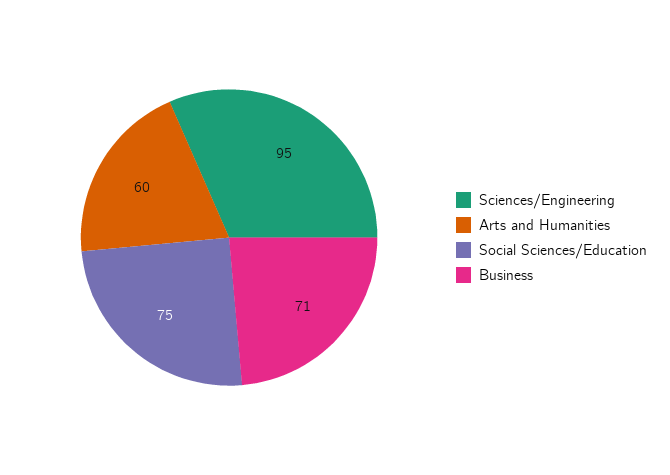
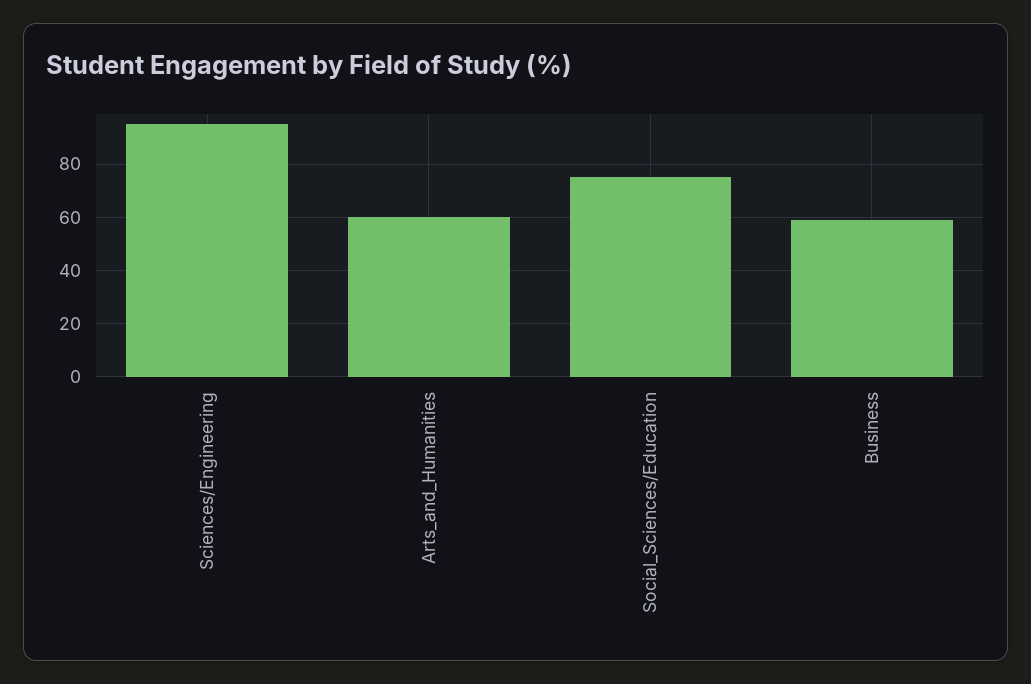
  {
    "Sciences/Engineering": 95,
    "Arts and Humanities": 60,
    "Social Sciences/Education": 75,
-   "Business": 71
+   "Business": 60
  }

